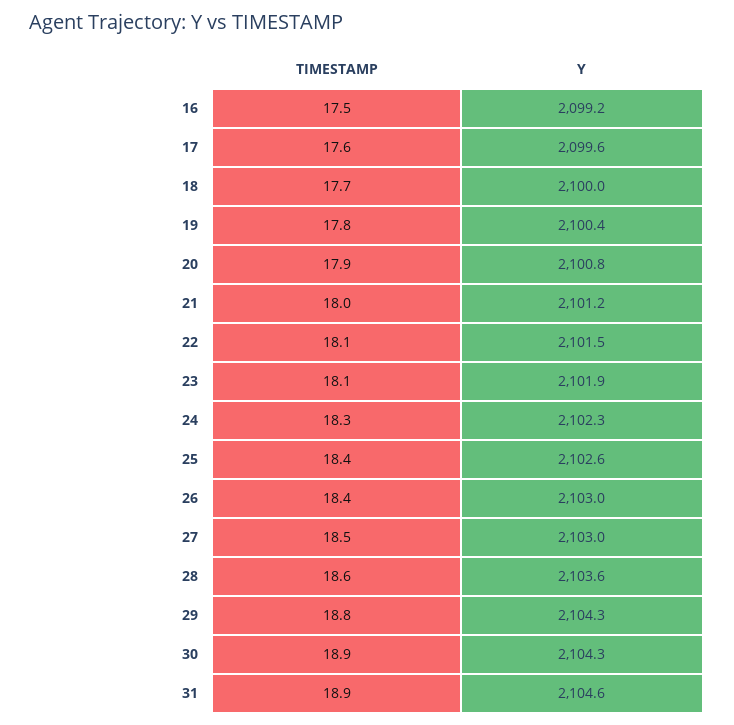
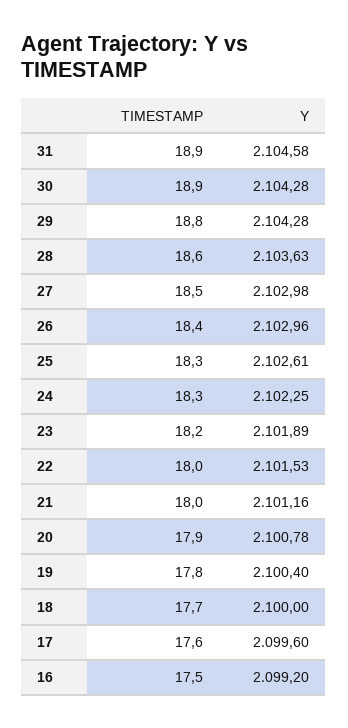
  {
    "TIMESTAMP": {
      "16": 17.5,
      "17": 17.6,
      "18": 17.7,
      "19": 17.8,
      "20": 17.9,
      "21": 18,
-     "22": 18.1,
+     "22": 18,
-     "23": 18.1,
+     "23": 18.2,
      "24": 18.3,
-     "25": 18.4,
+     "25": 18.3,
      "26": 18.4,
      "27": 18.5,
      "28": 18.6,
      "29": 18.8,
      "30": 18.9,
      "31": 18.9
    },
    "Y": {
      "16": 2099.2,
      "17": 2099.6,
      "18": 2100,
      "19": 2100.4,
      "20": 2100.78,
      "21": 2101.16,
      "22": 2101.53,
      "23": 2101.89,
      "24": 2102.25,
      "25": 2102.61,
      "26": 2102.96,
      "27": 2102.98,
      "28": 2103.63,
      "29": 2104.28,
      "30": 2104.28,
      "31": 2104.58
    }
  }

